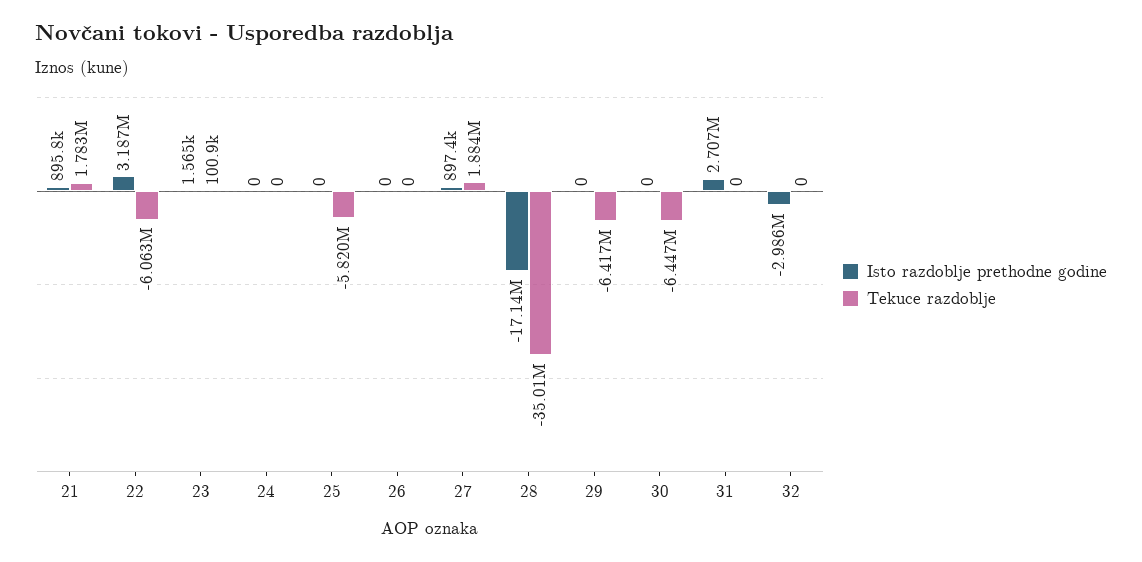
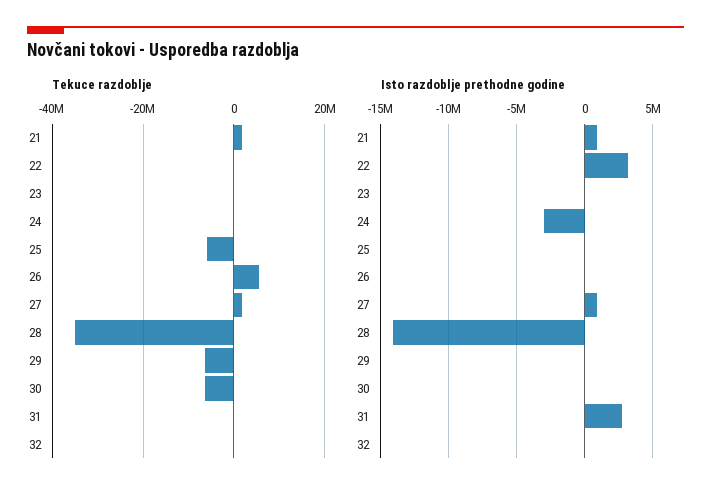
  {
    "Isto razdoblje prethodne godine": {
      "21": 895800,
      "22": 3187000,
      "23": 1565,
-     "24": 0,
+     "24": -3000000,
      "25": 0,
      "26": 0,
      "27": 897400,
-     "28": -17140000,
+     "28": -14000000,
      "29": 0,
      "30": 0,
      "31": 2707000,
-     "32": -2986000
+     "32": 0
    },
    "Tekuce razdoblje": {
      "21": 1783000,
-     "22": -6063000,
+     "22": 0,
      "23": 100900,
      "24": 0,
      "25": -5820000,
-     "26": 0,
+     "26": 6000000,
      "27": 1884000,
      "28": -35010000,
      "29": -6417000,
      "30": -6447000,
      "31": 0,
      "32": 0
    }
  }

